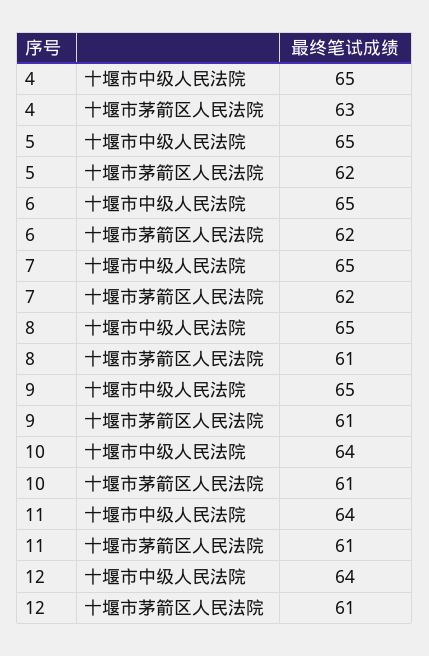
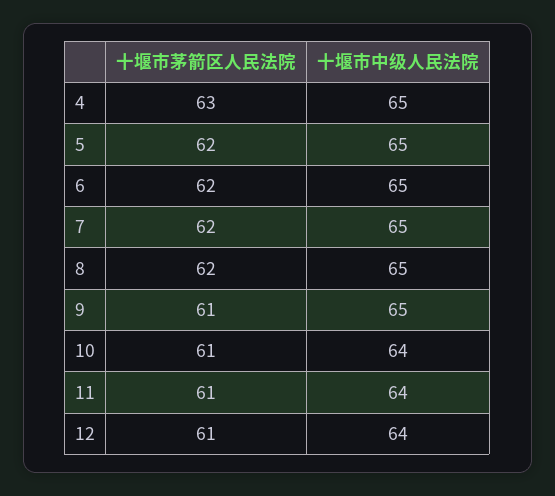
  {
    "4": {
      "十堰市中级人民法院": 65,
      "十堰市茅箭区人民法院": 63
    },
    "5": {
      "十堰市中级人民法院": 65,
      "十堰市茅箭区人民法院": 62
    },
    "6": {
      "十堰市中级人民法院": 65,
      "十堰市茅箭区人民法院": 62
    },
    "7": {
      "十堰市中级人民法院": 65,
      "十堰市茅箭区人民法院": 62
    },
    "8": {
      "十堰市中级人民法院": 65,
-     "十堰市茅箭区人民法院": 61
+     "十堰市茅箭区人民法院": 62
    },
    "9": {
      "十堰市中级人民法院": 65,
      "十堰市茅箭区人民法院": 61
    },
    "10": {
      "十堰市中级人民法院": 64,
      "十堰市茅箭区人民法院": 61
    },
    "11": {
      "十堰市中级人民法院": 64,
      "十堰市茅箭区人民法院": 61
    },
    "12": {
      "十堰市中级人民法院": 64,
      "十堰市茅箭区人民法院": 61
    }
  }

